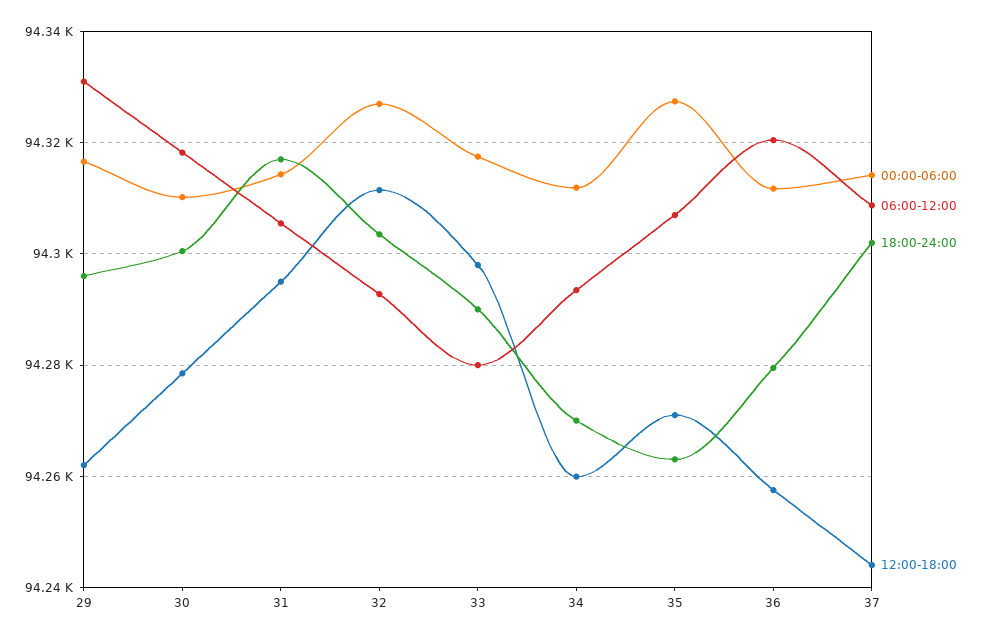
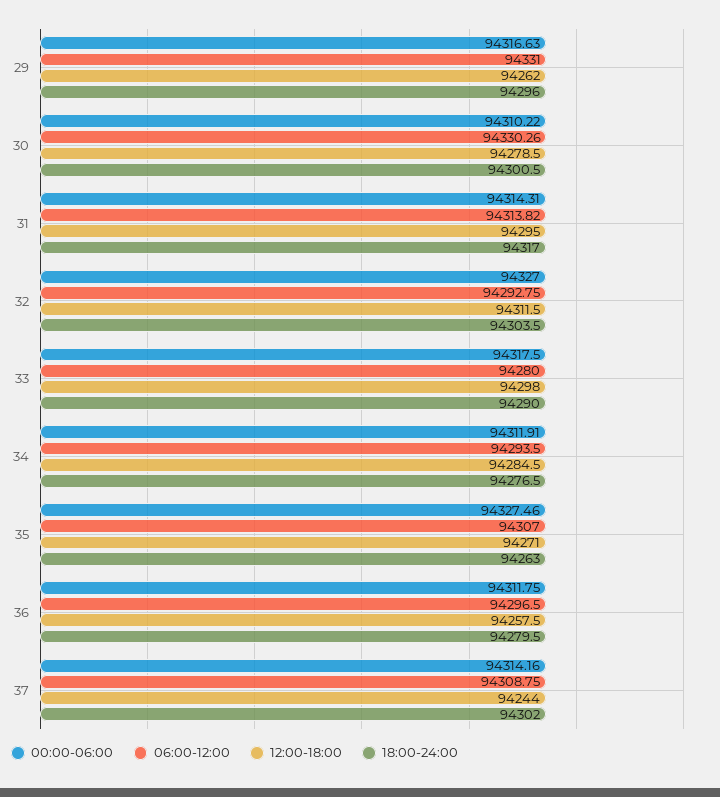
  {
    "00:00-06:00": {
      "29": 94316.63,
      "30": 94310.22,
      "31": 94314.31,
      "32": 94327,
      "33": 94317.5,
      "34": 94311.91,
      "35": 94327.46,
      "36": 94311.75,
      "37": 94314.16
    },
    "06:00-12:00": {
      "29": 94331,
-     "30": 94318,
+     "30": 94330.26,
-     "31": 94306,
+     "31": 94313.82,
      "32": 94292.75,
      "33": 94280,
      "34": 94293.5,
      "35": 94307,
-     "36": 94320,
+     "36": 94296.5,
      "37": 94308.75
    },
    "18:00-24:00": {
      "29": 94296,
      "30": 94300.5,
      "31": 94317,
      "32": 94303.5,
      "33": 94290,
-     "34": 94270,
+     "34": 94276.5,
      "35": 94263,
      "36": 94279.5,
      "37": 94302
    },
    "12:00-18:00": {
      "29": 94262,
      "30": 94278.5,
      "31": 94295,
      "32": 94311.5,
      "33": 94298,
-     "34": 94260,
+     "34": 94284.5,
      "35": 94271,
      "36": 94257.5,
      "37": 94244
    }
  }

